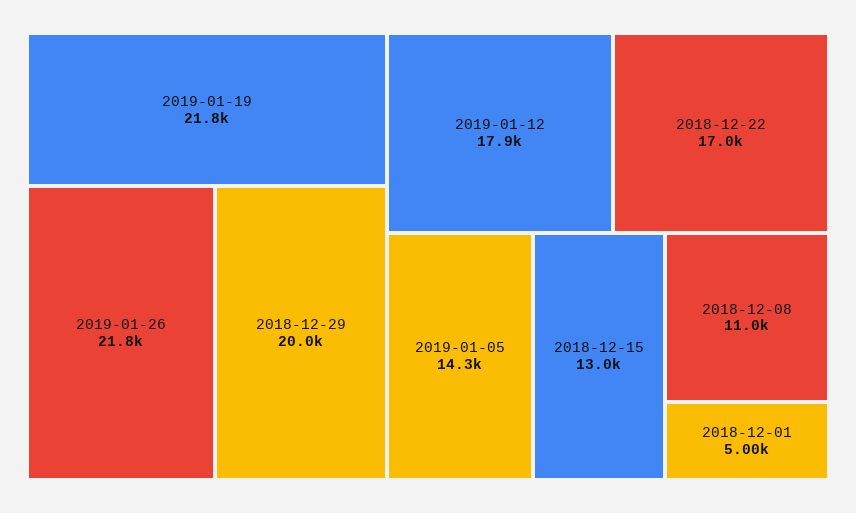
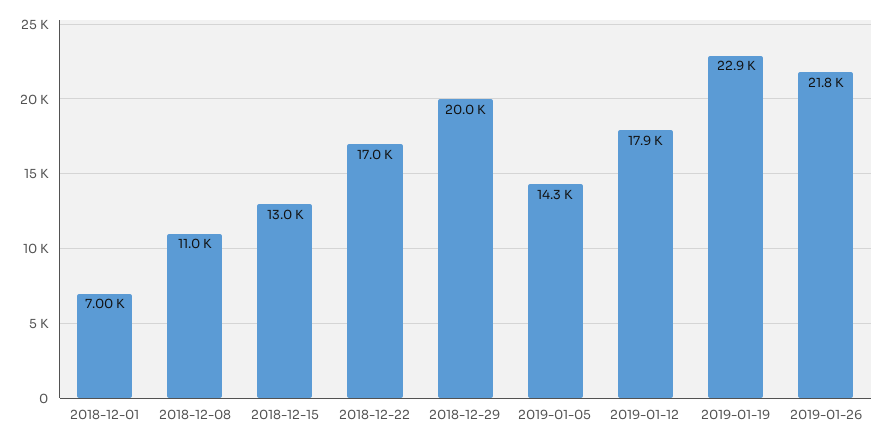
  {
-   "2019-01-19": 21800,
+   "2019-01-19": 22900,
    "2019-01-26": 21800,
    "2018-12-29": 20000,
    "2019-01-12": 17900,
    "2018-12-22": 17000,
    "2019-01-05": 14300,
    "2018-12-15": 13000,
    "2018-12-08": 11000,
-   "2018-12-01": 5000
+   "2018-12-01": 7000
  }

